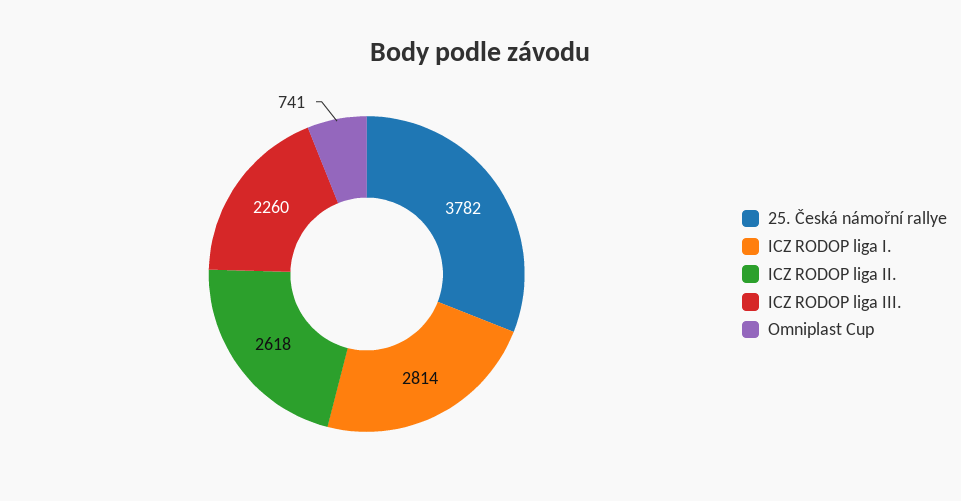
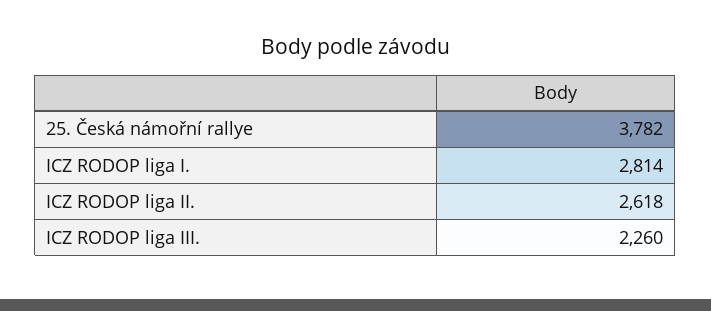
  {
    "25. Česká námořní rallye": 3782,
    "ICZ RODOP liga I.": 2814,
    "ICZ RODOP liga II.": 2618,
-   "ICZ RODOP liga III.": 2260,
+   "ICZ RODOP liga III.": 2260
-   "Omniplast Cup": 741
  }

